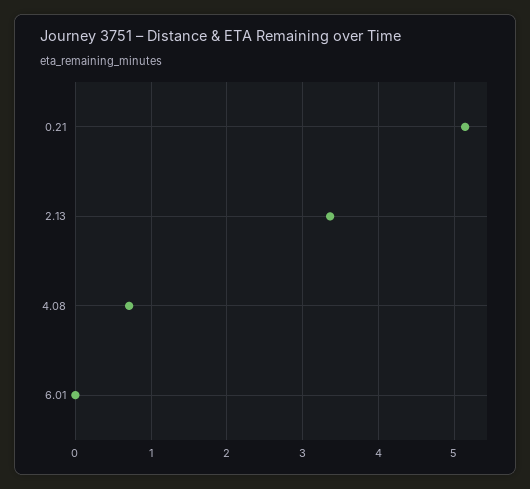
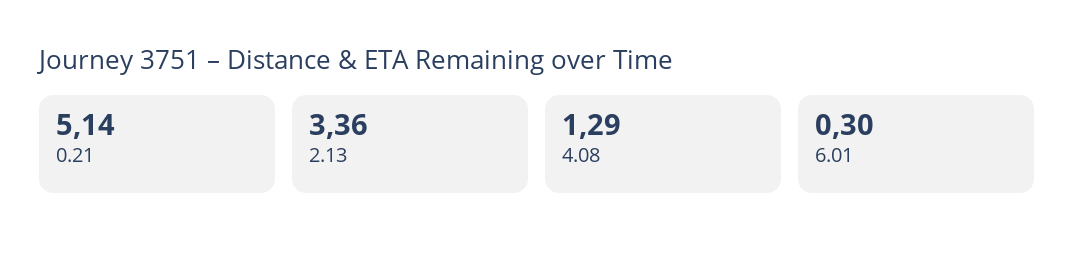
  {
    "0.21": 5.14,
    "2.13": 3.36,
-   "4.08": 0.7,
+   "4.08": 1.29,
-   "6.01": 0
+   "6.01": 0.3
  }

